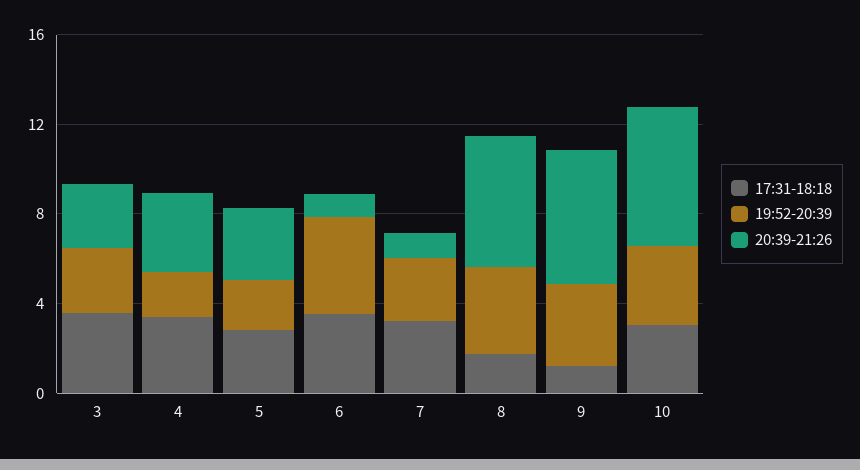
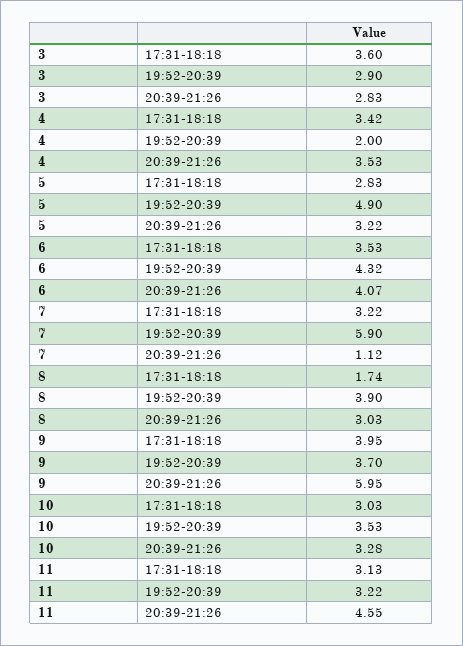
  {
    "17:31-18:18": {
      "3": 3.6,
      "4": 3.42,
      "5": 2.83,
      "6": 3.53,
      "7": 3.22,
      "8": 1.74,
-     "9": 1,
+     "9": 3.95,
-     "10": 3.03
+     "10": 3.03,
+     "11": 3.13
    },
    "19:52-20:39": {
      "3": 2.9,
      "4": 2,
-     "5": 2,
+     "5": 4.9,
      "6": 4.32,
-     "7": 3,
+     "7": 5.9,
      "8": 3.9,
      "9": 3.7,
-     "10": 3.53
+     "10": 3.53,
+     "11": 3.22
    },
    "20:39-21:26": {
      "3": 2.83,
      "4": 3.53,
      "5": 3.22,
-     "6": 1,
+     "6": 4.07,
      "7": 1.12,
-     "8": 6,
+     "8": 3.03,
      "9": 5.95,
-     "10": 6
+     "10": 3.28,
+     "11": 4.55
    }
  }

